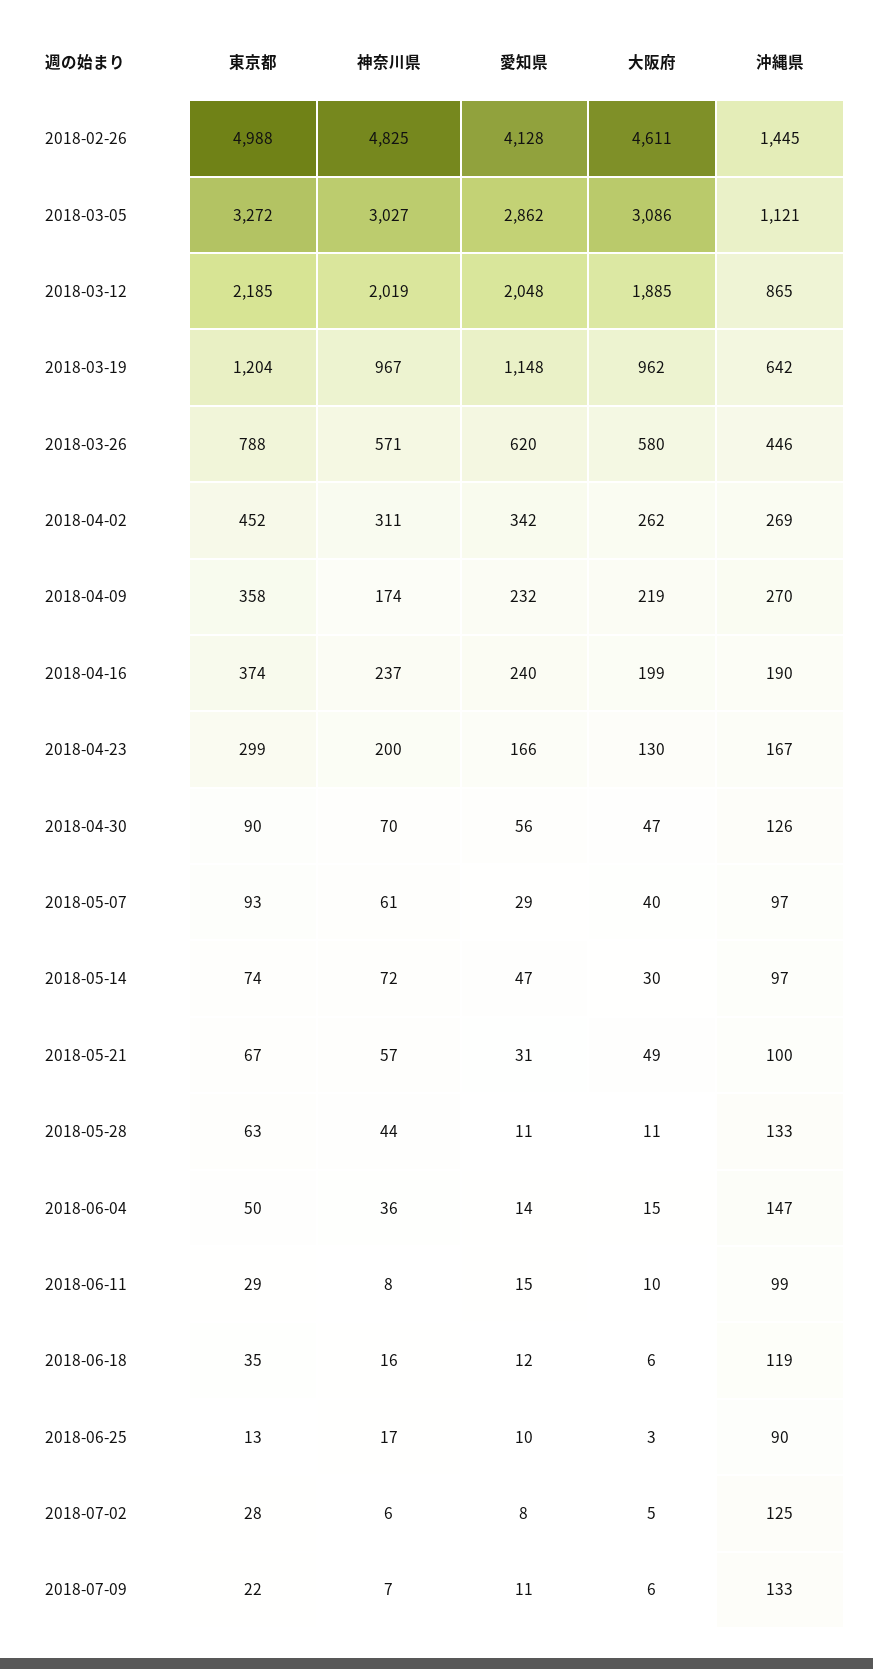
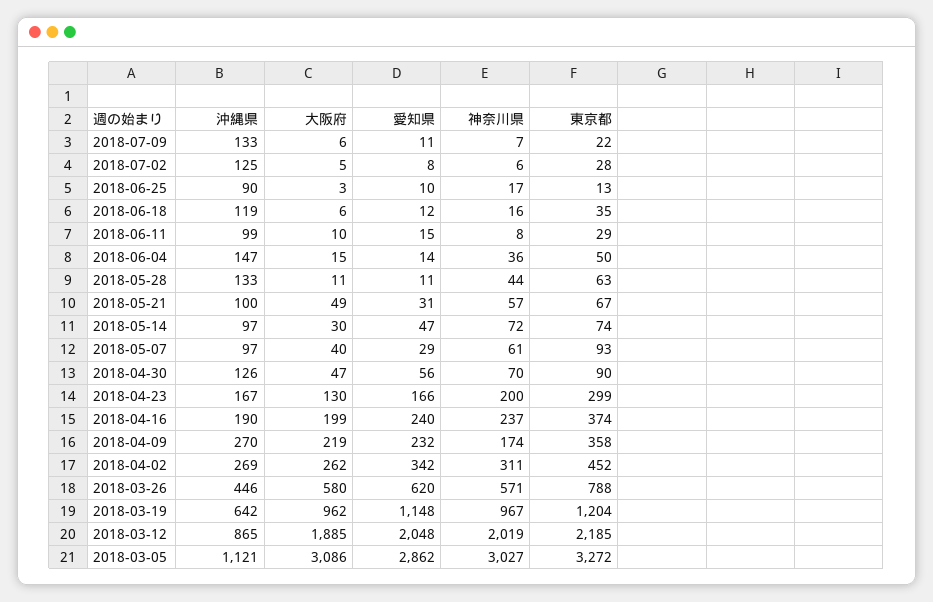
  {
    "東京都": {
-     "2018-02-26": 4988,
      "2018-03-05": 3272,
      "2018-03-12": 2185,
      "2018-03-19": 1204,
      "2018-03-26": 788,
      "2018-04-02": 452,
      "2018-04-09": 358,
      "2018-04-16": 374,
      "2018-04-23": 299,
      "2018-04-30": 90,
      "2018-05-07": 93,
      "2018-05-14": 74,
      "2018-05-21": 67,
      "2018-05-28": 63,
      "2018-06-04": 50,
      "2018-06-11": 29,
      "2018-06-18": 35,
      "2018-06-25": 13,
      "2018-07-02": 28,
      "2018-07-09": 22
    },
    "神奈川県": {
-     "2018-02-26": 4825,
      "2018-03-05": 3027,
      "2018-03-12": 2019,
      "2018-03-19": 967,
      "2018-03-26": 571,
      "2018-04-02": 311,
      "2018-04-09": 174,
      "2018-04-16": 237,
      "2018-04-23": 200,
      "2018-04-30": 70,
      "2018-05-07": 61,
      "2018-05-14": 72,
      "2018-05-21": 57,
      "2018-05-28": 44,
      "2018-06-04": 36,
      "2018-06-11": 8,
      "2018-06-18": 16,
      "2018-06-25": 17,
      "2018-07-02": 6,
      "2018-07-09": 7
    },
    "愛知県": {
-     "2018-02-26": 4128,
      "2018-03-05": 2862,
      "2018-03-12": 2048,
      "2018-03-19": 1148,
      "2018-03-26": 620,
      "2018-04-02": 342,
      "2018-04-09": 232,
      "2018-04-16": 240,
      "2018-04-23": 166,
      "2018-04-30": 56,
      "2018-05-07": 29,
      "2018-05-14": 47,
      "2018-05-21": 31,
      "2018-05-28": 11,
      "2018-06-04": 14,
      "2018-06-11": 15,
      "2018-06-18": 12,
      "2018-06-25": 10,
      "2018-07-02": 8,
      "2018-07-09": 11
    },
    "大阪府": {
-     "2018-02-26": 4611,
      "2018-03-05": 3086,
      "2018-03-12": 1885,
      "2018-03-19": 962,
      "2018-03-26": 580,
      "2018-04-02": 262,
      "2018-04-09": 219,
      "2018-04-16": 199,
      "2018-04-23": 130,
      "2018-04-30": 47,
      "2018-05-07": 40,
      "2018-05-14": 30,
      "2018-05-21": 49,
      "2018-05-28": 11,
      "2018-06-04": 15,
      "2018-06-11": 10,
      "2018-06-18": 6,
      "2018-06-25": 3,
      "2018-07-02": 5,
      "2018-07-09": 6
    },
    "沖縄県": {
-     "2018-02-26": 1445,
      "2018-03-05": 1121,
      "2018-03-12": 865,
      "2018-03-19": 642,
      "2018-03-26": 446,
      "2018-04-02": 269,
      "2018-04-09": 270,
      "2018-04-16": 190,
      "2018-04-23": 167,
      "2018-04-30": 126,
      "2018-05-07": 97,
      "2018-05-14": 97,
      "2018-05-21": 100,
      "2018-05-28": 133,
      "2018-06-04": 147,
      "2018-06-11": 99,
      "2018-06-18": 119,
      "2018-06-25": 90,
      "2018-07-02": 125,
      "2018-07-09": 133
    }
  }

